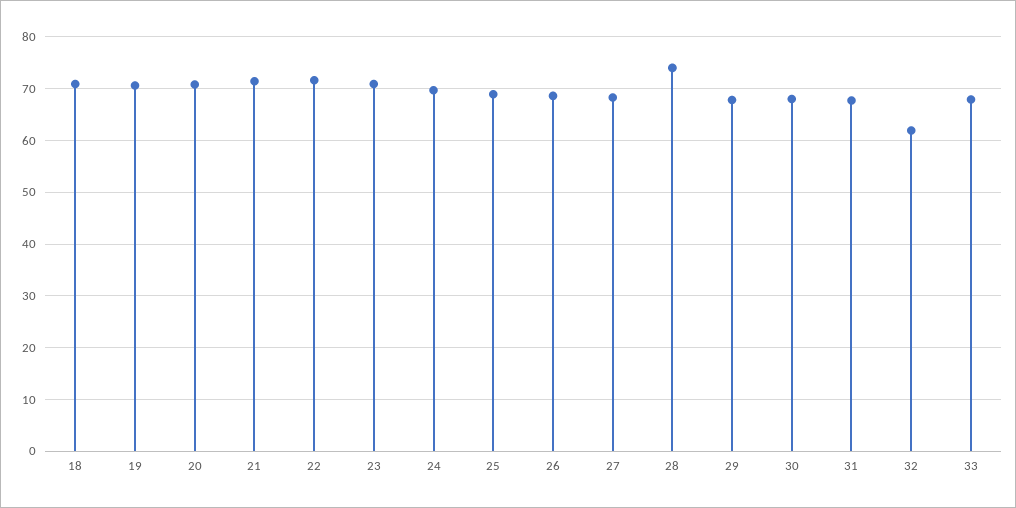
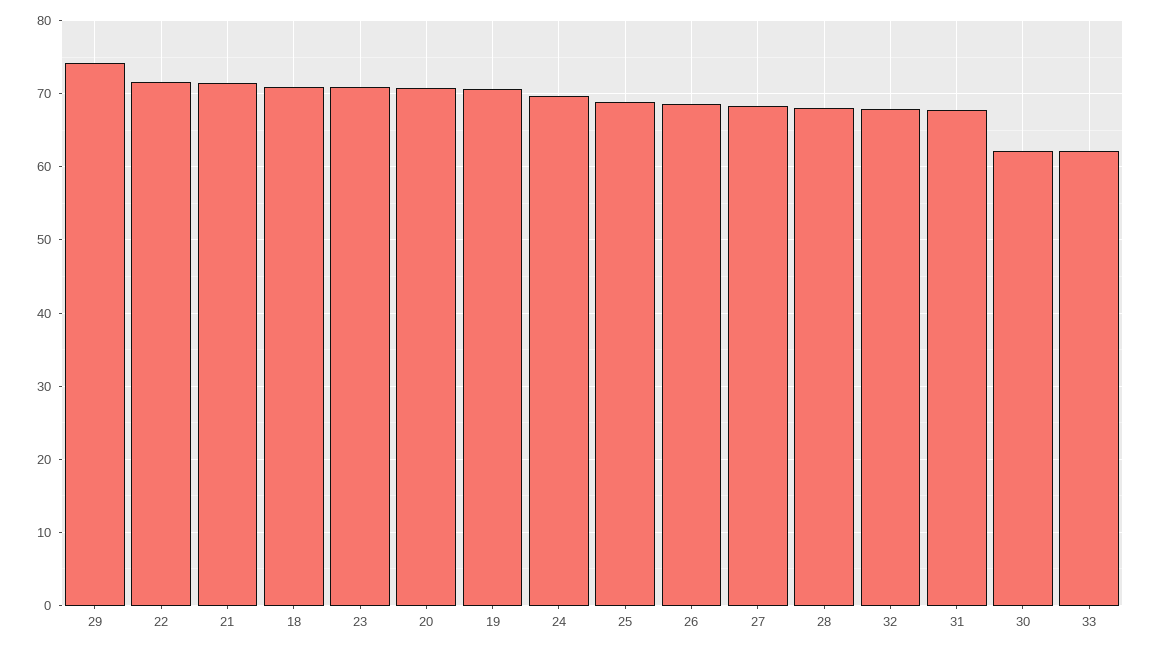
  {
    "18": 71,
    "19": 71,
    "20": 71,
    "21": 71,
    "22": 72,
    "23": 71,
    "24": 70,
    "25": 69,
    "26": 69,
    "27": 68,
-   "28": 74,
+   "28": 68,
-   "29": 68,
+   "29": 74,
-   "30": 68,
+   "30": 62,
    "31": 68,
-   "32": 62,
+   "32": 68,
-   "33": 68
+   "33": 62
  }

